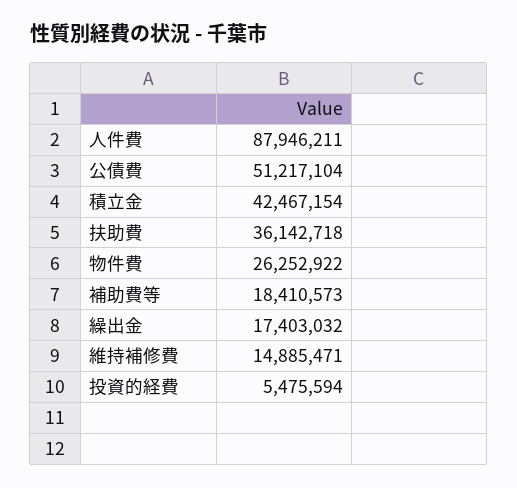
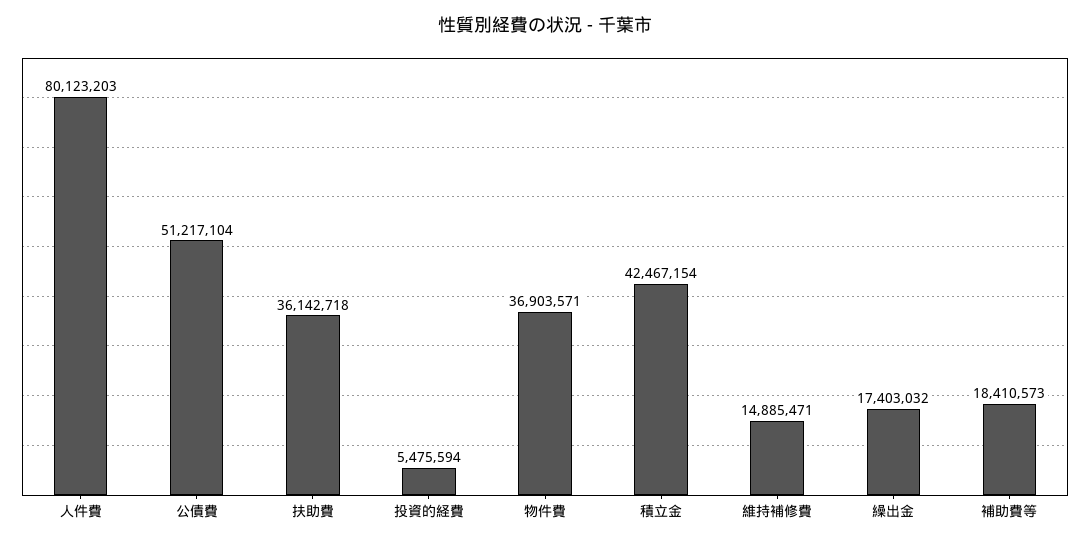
  {
-   "人件費": 87946211,
+   "人件費": 80123203,
    "公債費": 51217104,
    "積立金": 42467154,
    "扶助費": 36142718,
-   "物件費": 26252922,
+   "物件費": 36903571,
    "補助費等": 18410573,
    "繰出金": 17403032,
    "維持補修費": 14885471,
    "投資的経費": 5475594
  }

